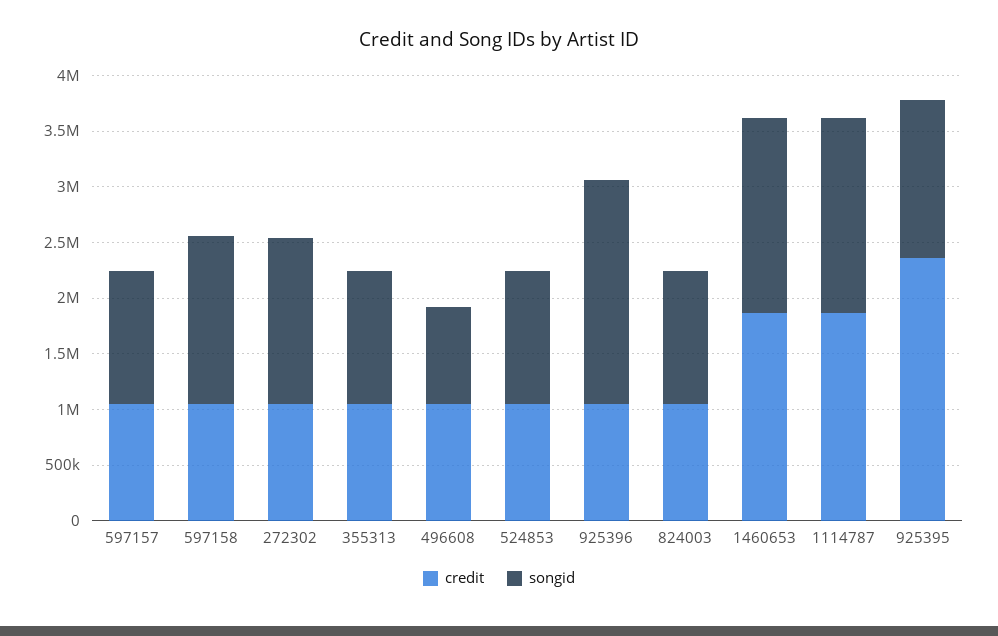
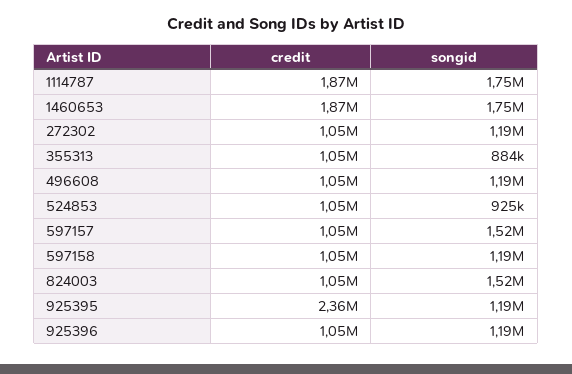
  {
    "credit": {
      "597157": 1050000,
      "597158": 1050000,
      "272302": 1050000,
      "355313": 1050000,
      "496608": 1050000,
      "524853": 1050000,
      "925396": 1050000,
      "824003": 1050000,
      "1460653": 1870000,
      "1114787": 1870000,
      "925395": 2360000
    },
    "songid": {
-     "597157": 1200000,
+     "597157": 1520000,
-     "597158": 1500000,
+     "597158": 1190000,
-     "272302": 1500000,
+     "272302": 1190000,
-     "355313": 1200000,
+     "355313": 884000,
-     "496608": 900000,
+     "496608": 1190000,
-     "524853": 1200000,
+     "524853": 925000,
-     "925396": 2000000,
+     "925396": 1190000,
-     "824003": 1200000,
+     "824003": 1520000,
      "1460653": 1750000,
      "1114787": 1750000,
-     "925395": 1400000
+     "925395": 1190000
    }
  }

